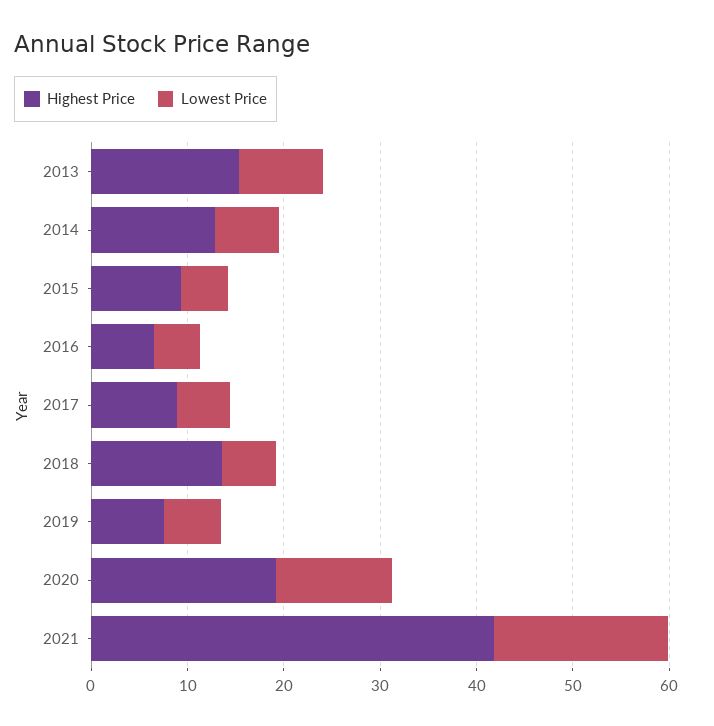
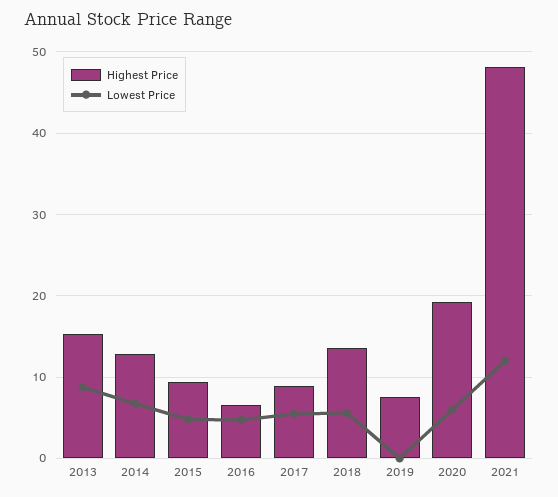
  {
    "Highest Price": {
      "2013": 15,
      "2014": 13,
      "2015": 9,
      "2016": 7,
      "2017": 9,
      "2018": 14,
      "2019": 8,
      "2020": 19,
-     "2021": 42
+     "2021": 48
    },
    "Lowest Price": {
      "2013": 9,
      "2014": 7,
      "2015": 5,
      "2016": 5,
      "2017": 5,
      "2018": 6,
-     "2019": 6,
+     "2019": 0,
-     "2020": 12,
+     "2020": 6,
-     "2021": 18
+     "2021": 12
    }
  }

